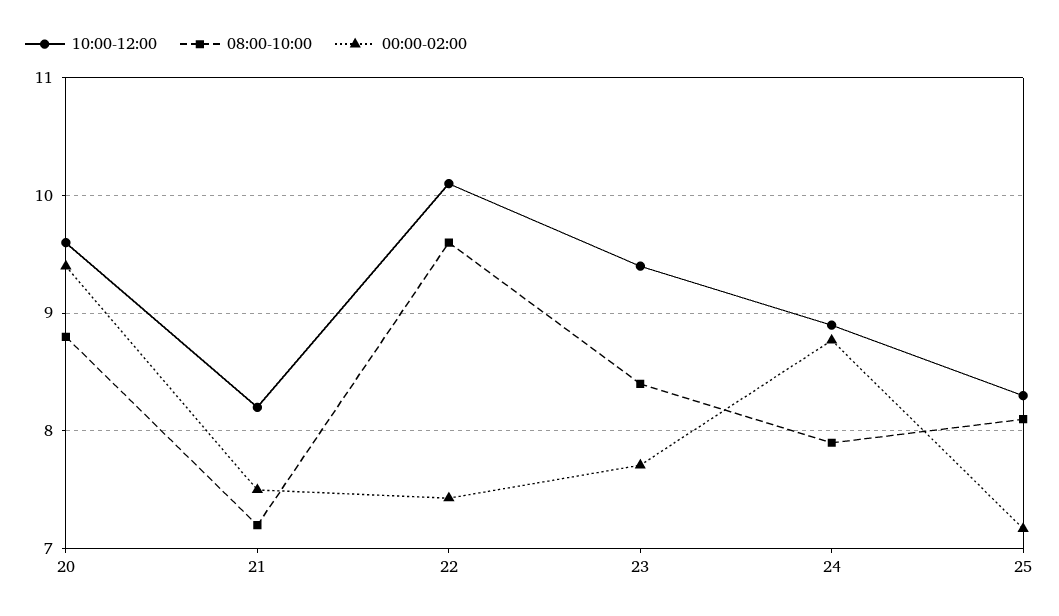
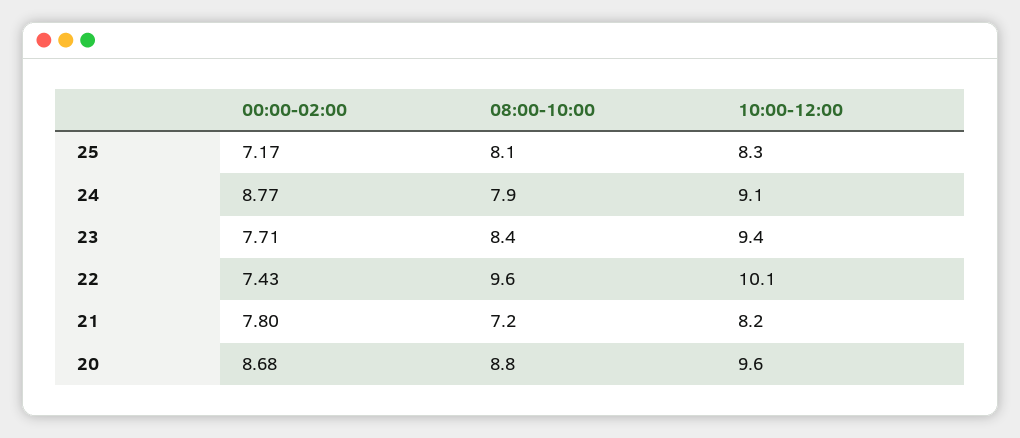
  {
    "10:00-12:00": {
      "20": 9.6,
      "21": 8.2,
      "22": 10.1,
      "23": 9.4,
-     "24": 8.9,
+     "24": 9.1,
      "25": 8.3
    },
    "08:00-10:00": {
      "20": 8.8,
      "21": 7.2,
      "22": 9.6,
      "23": 8.4,
      "24": 7.9,
      "25": 8.1
    },
    "00:00-02:00": {
-     "20": 9.4,
+     "20": 8.68,
-     "21": 7.5,
+     "21": 7.8,
      "22": 7.43,
      "23": 7.71,
      "24": 8.77,
      "25": 7.17
    }
  }

